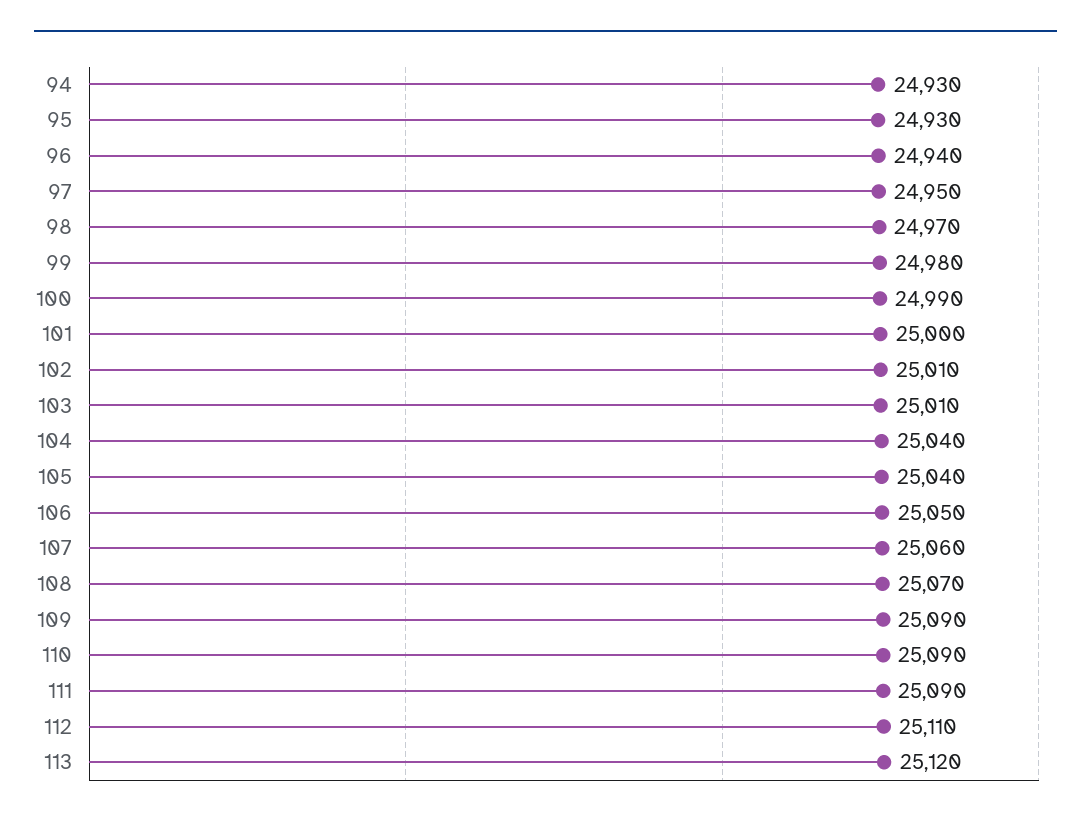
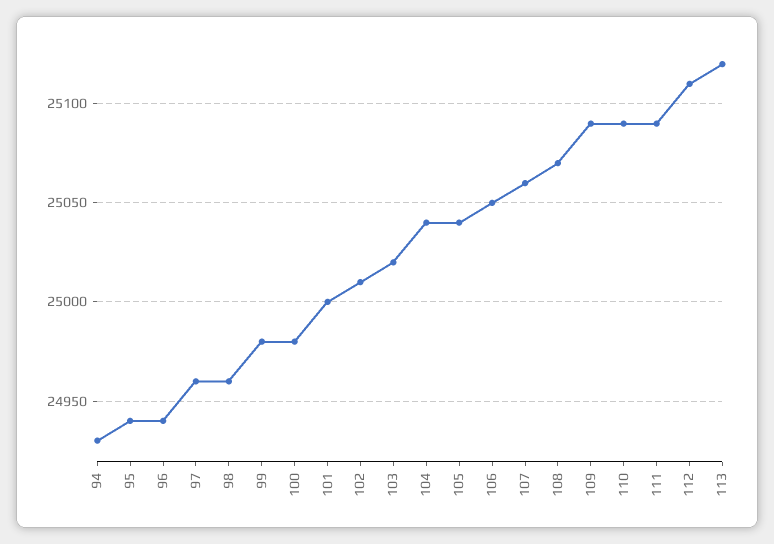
  {
    "94": 24930,
-   "95": 24930,
+   "95": 24940,
    "96": 24940,
-   "97": 24950,
+   "97": 24960,
-   "98": 24970,
+   "98": 24960,
    "99": 24980,
-   "100": 24990,
+   "100": 24980,
    "101": 25000,
    "102": 25010,
-   "103": 25010,
+   "103": 25020,
    "104": 25040,
    "105": 25040,
    "106": 25050,
    "107": 25060,
    "108": 25070,
    "109": 25090,
    "110": 25090,
    "111": 25090,
    "112": 25110,
    "113": 25120
  }

